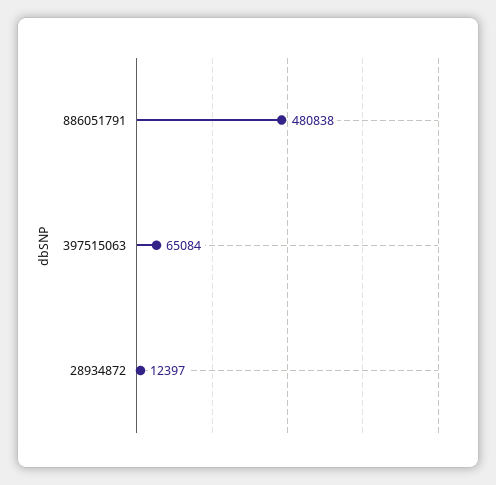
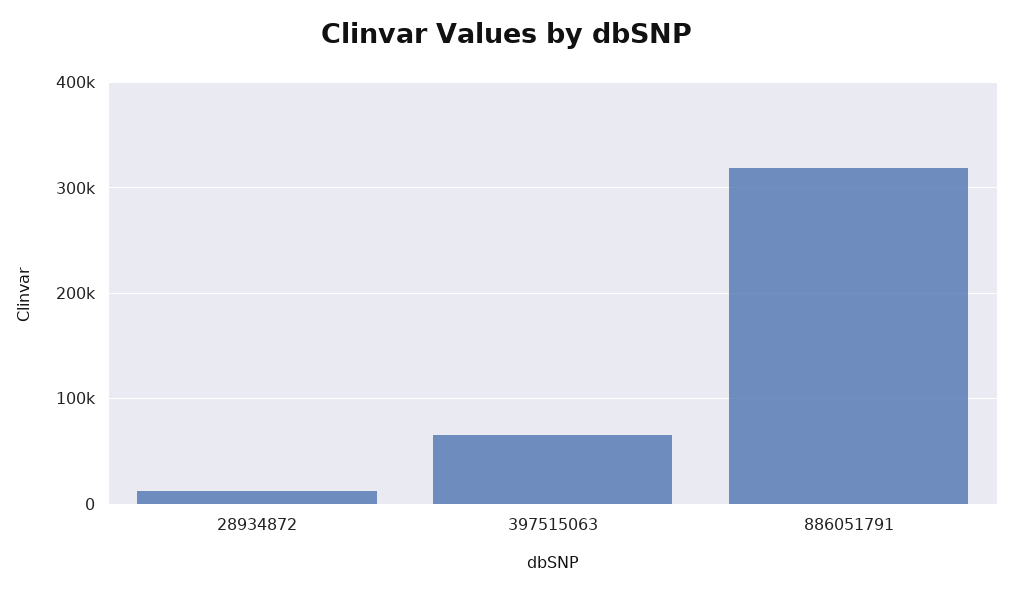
  {
-   "886051791": 480838,
+   "886051791": 320000,
    "397515063": 65084,
    "28934872": 12397
  }

